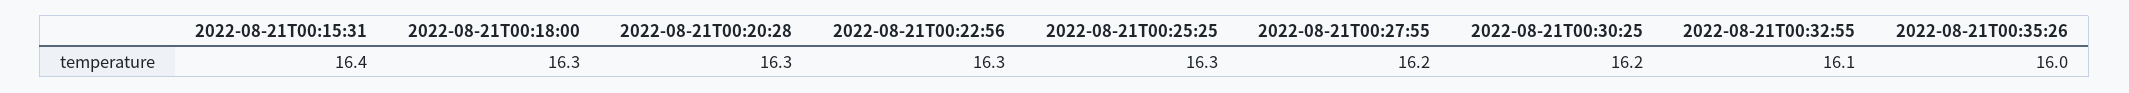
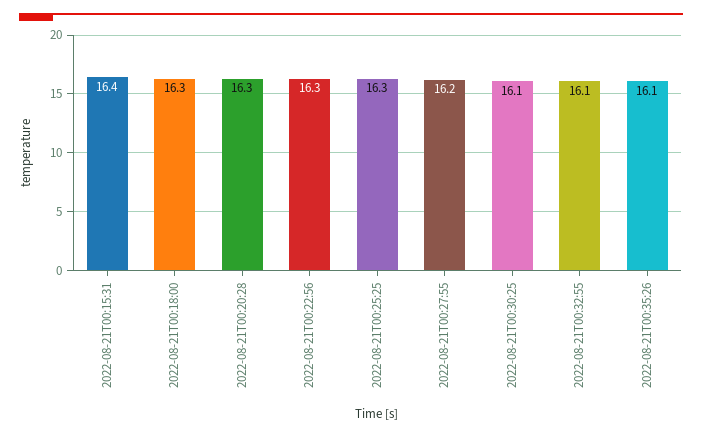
  {
    "2022-08-21T00:15:31": 16.4,
    "2022-08-21T00:18:00": 16.3,
    "2022-08-21T00:20:28": 16.3,
    "2022-08-21T00:22:56": 16.3,
    "2022-08-21T00:25:25": 16.3,
    "2022-08-21T00:27:55": 16.2,
-   "2022-08-21T00:30:25": 16.2,
+   "2022-08-21T00:30:25": 16.1,
    "2022-08-21T00:32:55": 16.1,
-   "2022-08-21T00:35:26": 16
+   "2022-08-21T00:35:26": 16.1
  }

